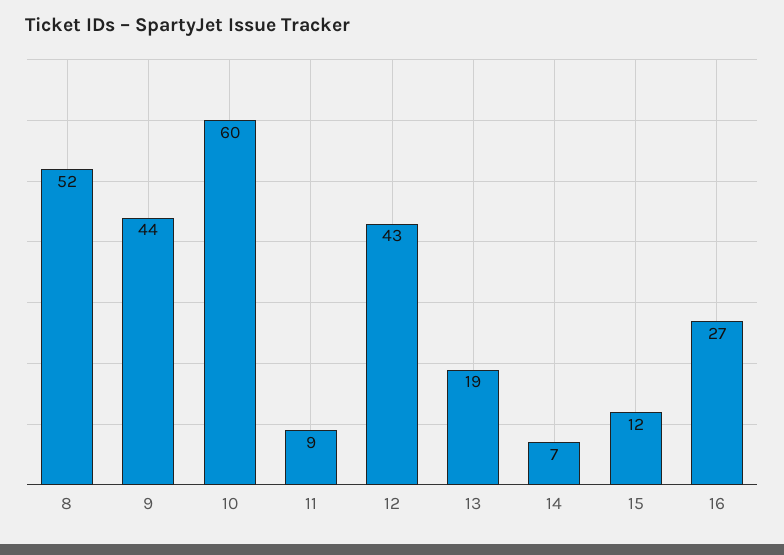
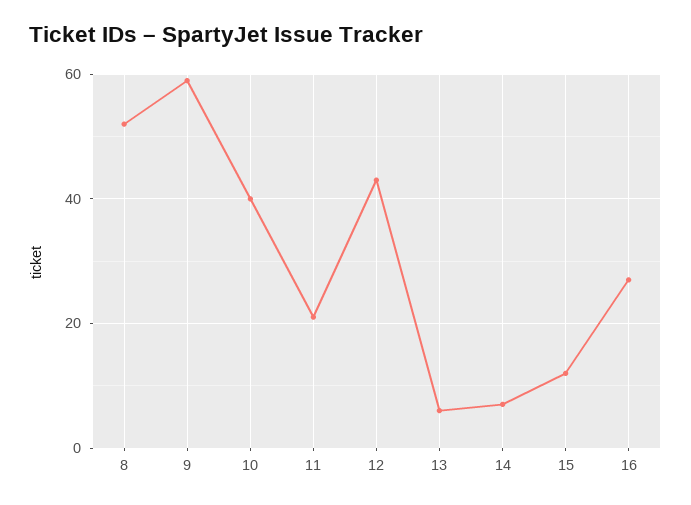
  {
    "8": 52,
-   "9": 44,
+   "9": 60,
-   "10": 60,
+   "10": 40,
-   "11": 9,
+   "11": 20,
    "12": 43,
-   "13": 19,
+   "13": 5,
    "14": 7,
    "15": 12,
    "16": 27
  }

